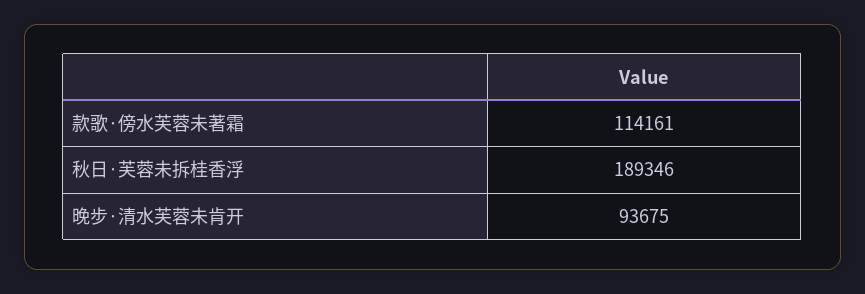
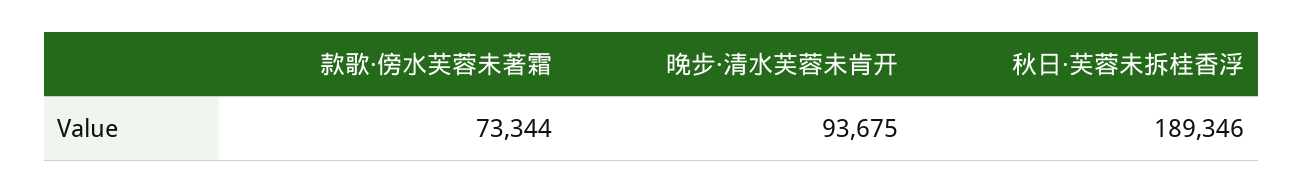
  {
-   "款歌·傍水芙蓉未著霜": 114161,
+   "款歌·傍水芙蓉未著霜": 73344,
    "秋日·芙蓉未拆桂香浮": 189346,
    "晚步·清水芙蓉未肯开": 93675
  }

